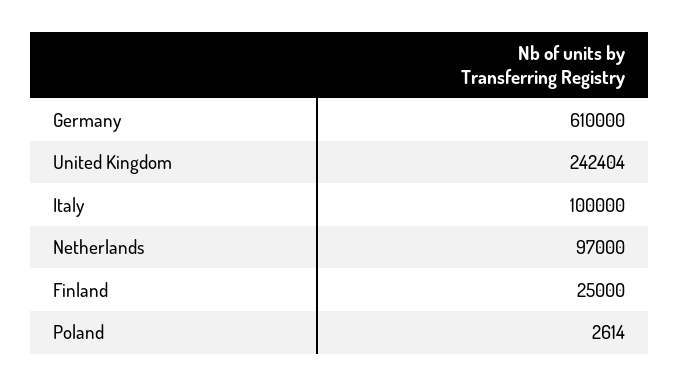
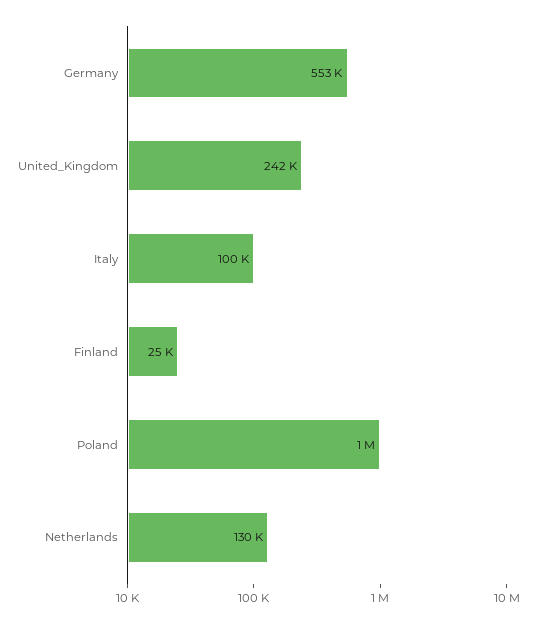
  {
-   "Germany": 610000,
+   "Germany": 553000,
    "United Kingdom": 242404,
    "Italy": 100000,
-   "Netherlands": 97000,
+   "Netherlands": 130000,
    "Finland": 25000,
-   "Poland": 2614
+   "Poland": 1000000
  }

